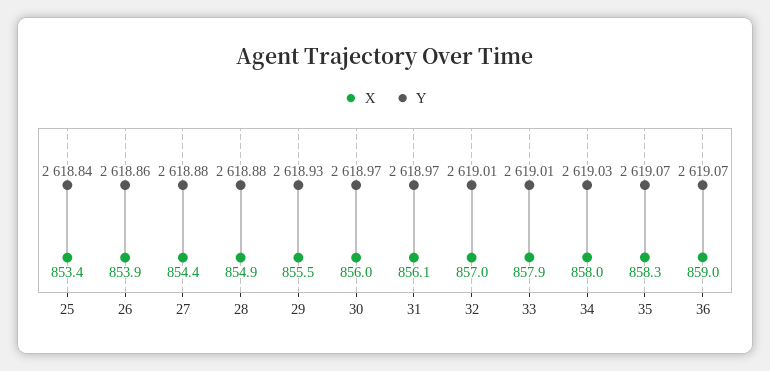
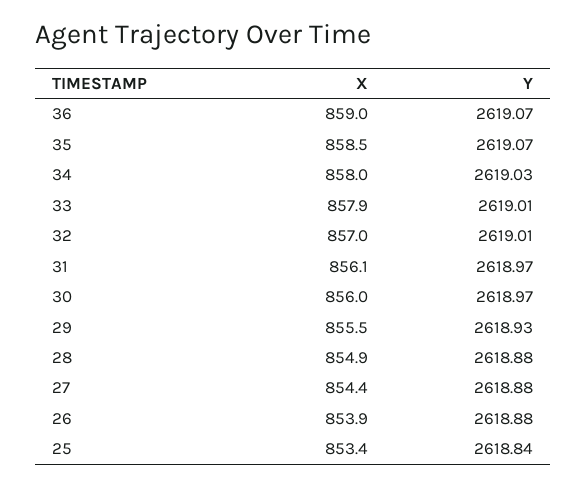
  {
    "X": {
      "25": 853.4,
      "26": 853.9,
      "27": 854.4,
      "28": 854.9,
      "29": 855.5,
      "30": 856,
      "31": 856.1,
      "32": 857,
      "33": 857.9,
      "34": 858,
-     "35": 858.3,
+     "35": 858.5,
      "36": 859
    },
    "Y": {
      "25": 2618.84,
-     "26": 2618.86,
+     "26": 2618.88,
      "27": 2618.88,
      "28": 2618.88,
      "29": 2618.93,
      "30": 2618.97,
      "31": 2618.97,
      "32": 2619.01,
      "33": 2619.01,
      "34": 2619.03,
      "35": 2619.07,
      "36": 2619.07
    }
  }

